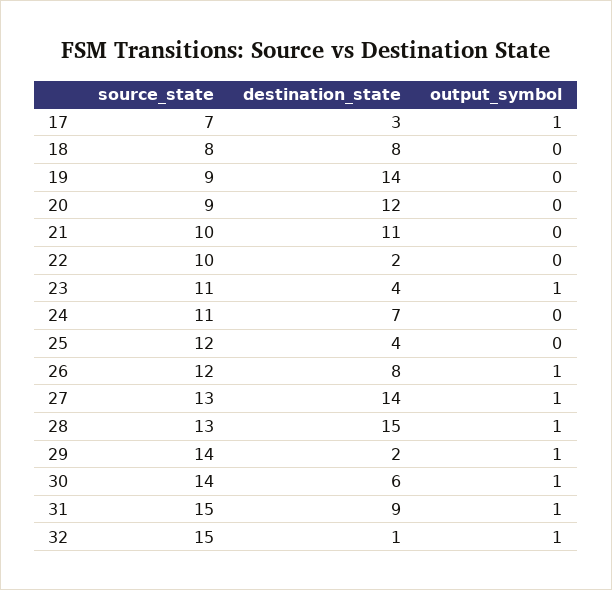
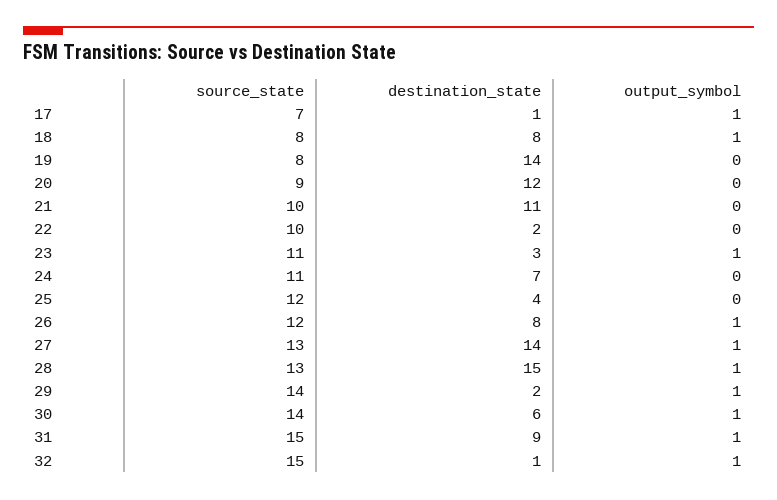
  {
    "source_state": {
      "17": 7,
      "18": 8,
-     "19": 9,
+     "19": 8,
      "20": 9,
      "21": 10,
      "22": 10,
      "23": 11,
      "24": 11,
      "25": 12,
      "26": 12,
      "27": 13,
      "28": 13,
      "29": 14,
      "30": 14,
      "31": 15,
      "32": 15
    },
    "destination_state": {
-     "17": 3,
+     "17": 1,
      "18": 8,
      "19": 14,
      "20": 12,
      "21": 11,
      "22": 2,
-     "23": 4,
+     "23": 3,
      "24": 7,
      "25": 4,
      "26": 8,
      "27": 14,
      "28": 15,
      "29": 2,
      "30": 6,
      "31": 9,
      "32": 1
    },
    "output_symbol": {
      "17": 1,
-     "18": 0,
+     "18": 1,
      "19": 0,
      "20": 0,
      "21": 0,
      "22": 0,
      "23": 1,
      "24": 0,
      "25": 0,
      "26": 1,
      "27": 1,
      "28": 1,
      "29": 1,
      "30": 1,
      "31": 1,
      "32": 1
    }
  }

